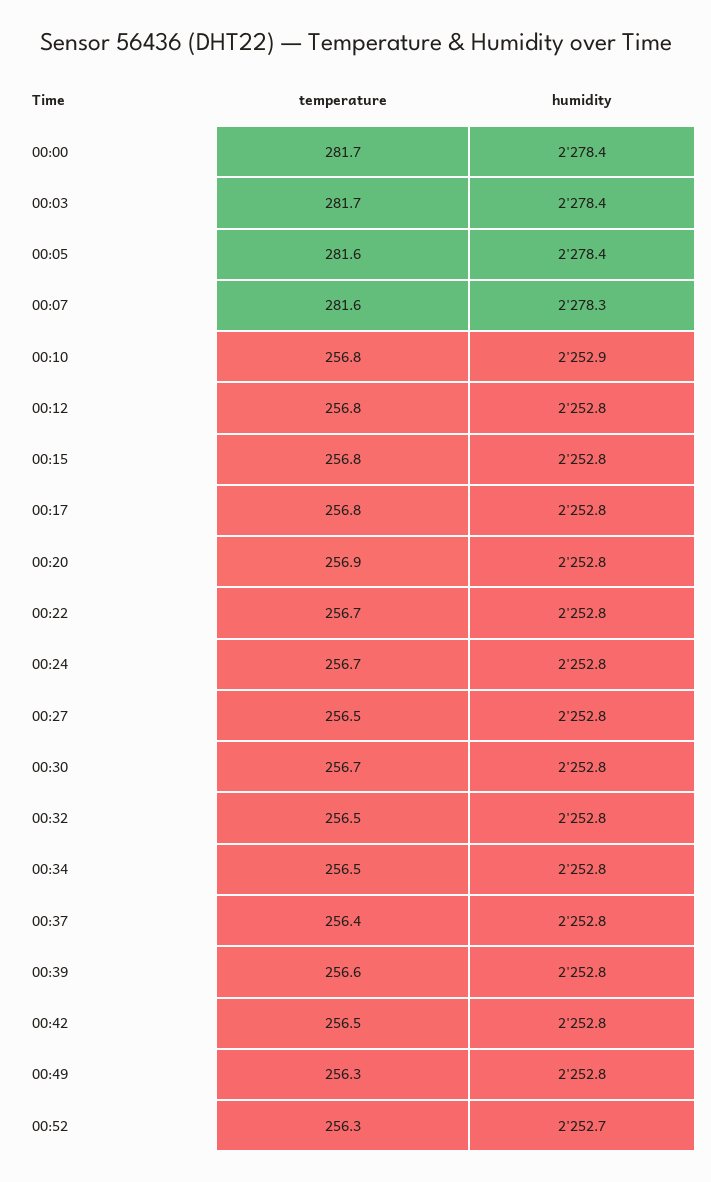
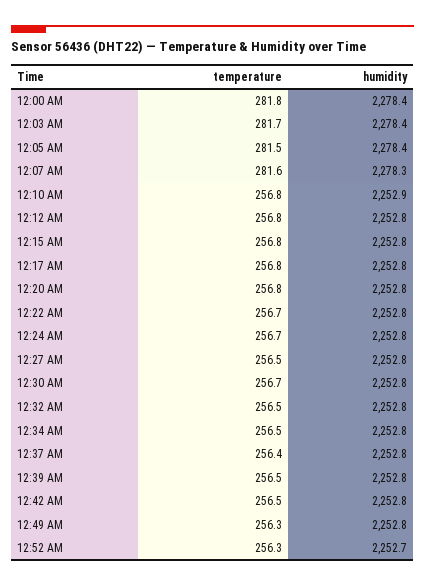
  {
    "temperature": {
-     "00:00": 281.7,
+     "00:00": 281.8,
      "00:03": 281.7,
-     "00:05": 281.6,
+     "00:05": 281.5,
      "00:07": 281.6,
      "00:10": 256.8,
      "00:12": 256.8,
      "00:15": 256.8,
      "00:17": 256.8,
-     "00:20": 256.9,
+     "00:20": 256.8,
      "00:22": 256.7,
      "00:24": 256.7,
      "00:27": 256.5,
      "00:30": 256.7,
      "00:32": 256.5,
      "00:34": 256.5,
      "00:37": 256.4,
-     "00:39": 256.6,
+     "00:39": 256.5,
      "00:42": 256.5,
      "00:49": 256.3,
      "00:52": 256.3
    },
    "humidity": {
      "00:00": 2278.4,
      "00:03": 2278.4,
      "00:05": 2278.4,
      "00:07": 2278.3,
      "00:10": 2252.9,
      "00:12": 2252.8,
      "00:15": 2252.8,
      "00:17": 2252.8,
      "00:20": 2252.8,
      "00:22": 2252.8,
      "00:24": 2252.8,
      "00:27": 2252.8,
      "00:30": 2252.8,
      "00:32": 2252.8,
      "00:34": 2252.8,
      "00:37": 2252.8,
      "00:39": 2252.8,
      "00:42": 2252.8,
      "00:49": 2252.8,
      "00:52": 2252.7
    }
  }

